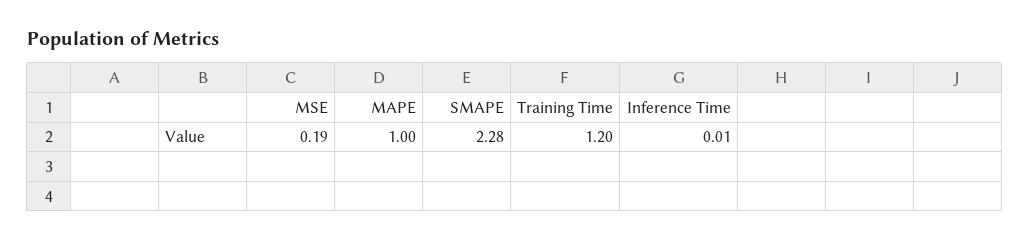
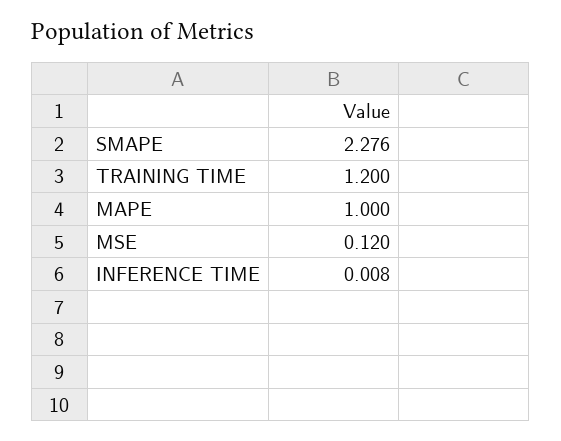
  {
-   "MSE": 0.19,
+   "MSE": 0.12,
    "MAPE": 1,
    "SMAPE": 2.276,
    "Training Time": 1.2,
    "Inference Time": 0.008
  }

